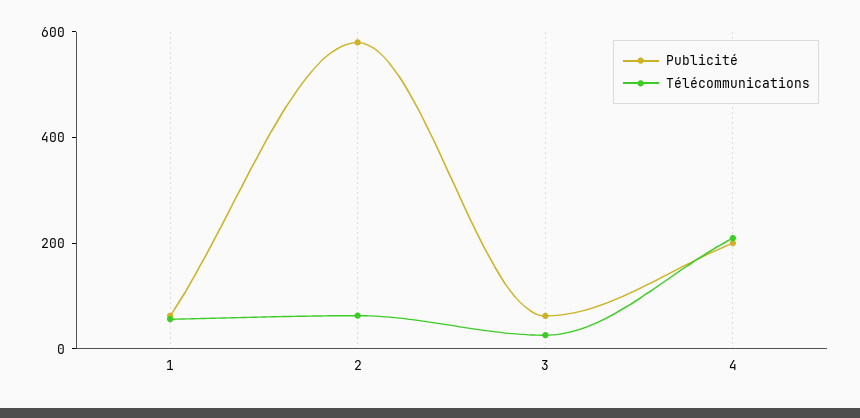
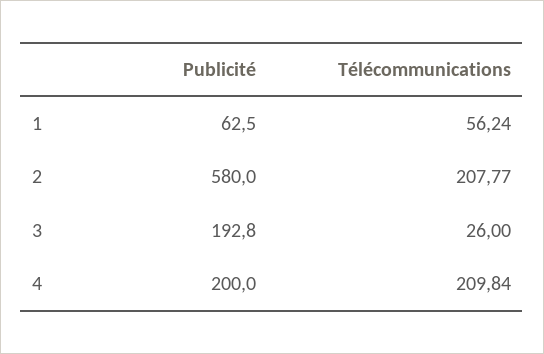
  {
    "Publicité": {
      "1": 62.5,
      "2": 580,
-     "3": 50,
+     "3": 192.8,
      "4": 200
    },
    "Télécommunications": {
      "1": 56.24,
-     "2": 50,
+     "2": 207.77,
      "3": 26,
      "4": 209.84
    }
  }

